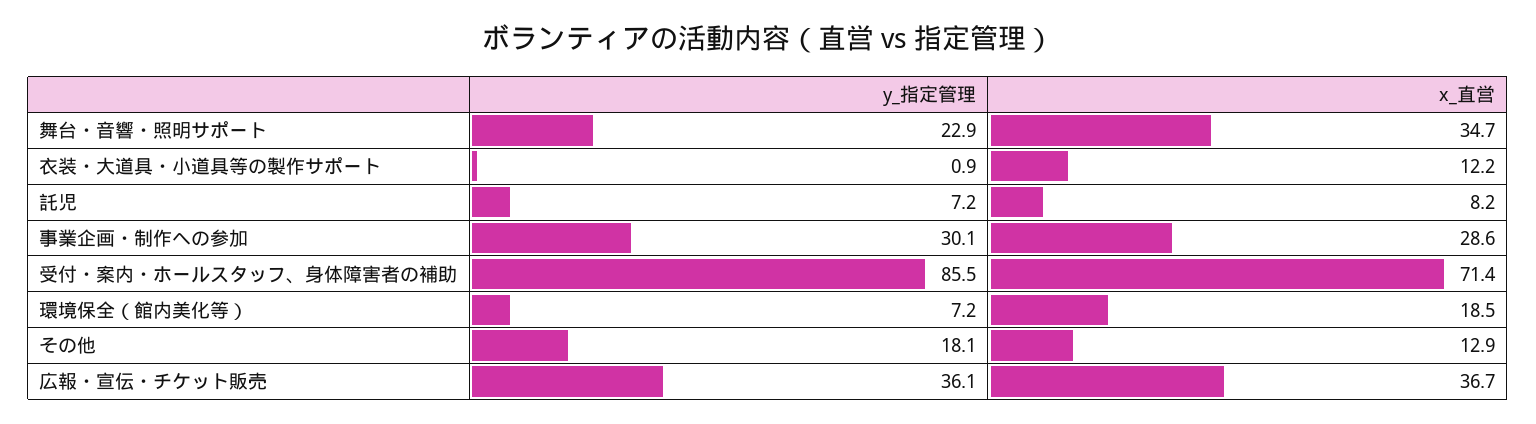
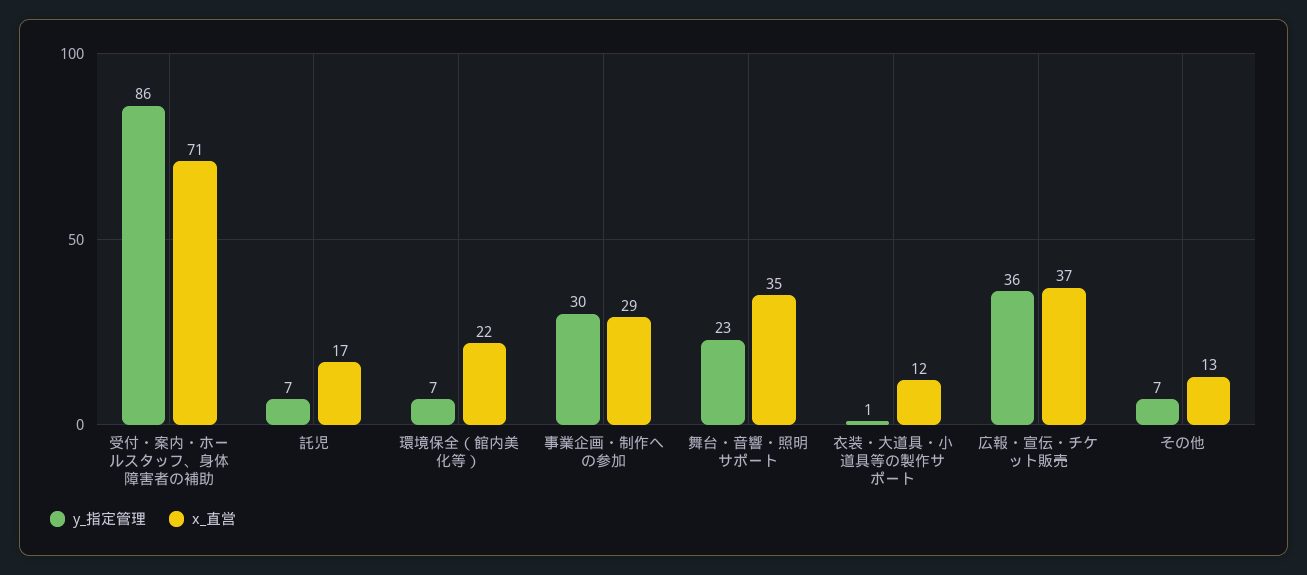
  {
    "y_指定管理": {
      "舞台・音響・照明サポート": 22.9,
      "衣装・大道具・小道具等の製作サポート": 0.9,
      "託児": 7.2,
      "事業企画・制作への参加": 30.1,
      "受付・案内・ホールスタッフ、身体障害者の補助": 85.5,
      "環境保全（館内美化等）": 7.2,
-     "その他": 18.1,
+     "その他": 7,
      "広報・宣伝・チケット販売": 36.1
    },
    "x_直営": {
      "舞台・音響・照明サポート": 34.7,
      "衣装・大道具・小道具等の製作サポート": 12.2,
-     "託児": 8.2,
+     "託児": 17,
      "事業企画・制作への参加": 28.6,
      "受付・案内・ホールスタッフ、身体障害者の補助": 71.4,
-     "環境保全（館内美化等）": 18.5,
+     "環境保全（館内美化等）": 22,
      "その他": 12.9,
      "広報・宣伝・チケット販売": 36.7
    }
  }

